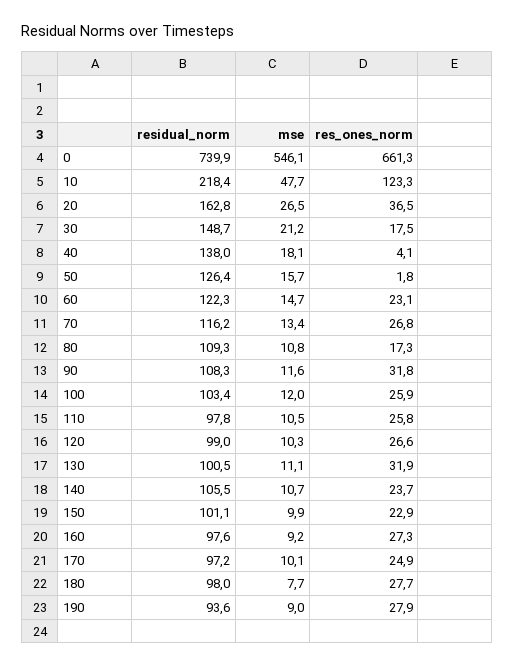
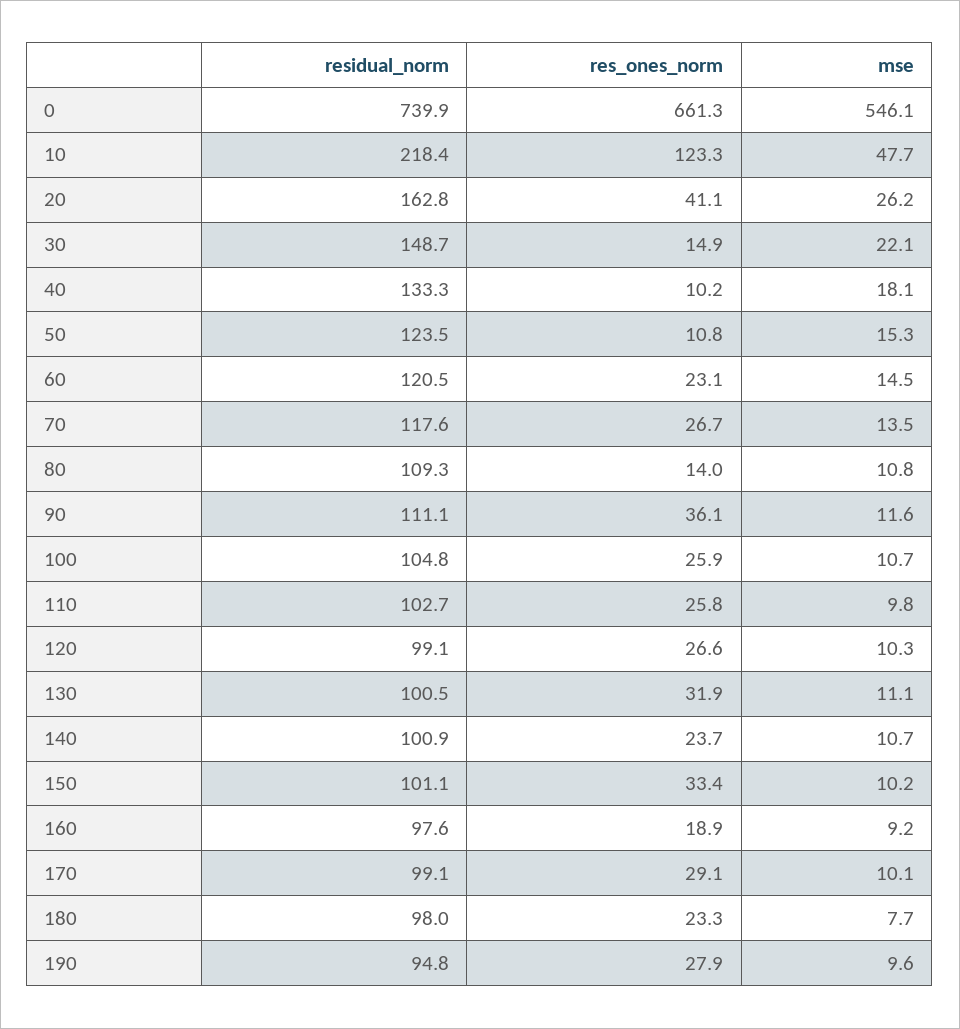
  {
    "residual_norm": {
      "0": 739.9,
      "10": 218.4,
      "20": 162.8,
      "30": 148.7,
-     "40": 138,
+     "40": 133.3,
-     "50": 126.4,
+     "50": 123.5,
-     "60": 122.3,
+     "60": 120.5,
-     "70": 116.2,
+     "70": 117.6,
      "80": 109.3,
-     "90": 108.3,
+     "90": 111.1,
-     "100": 103.4,
+     "100": 104.8,
-     "110": 97.8,
+     "110": 102.7,
-     "120": 99,
+     "120": 99.1,
      "130": 100.5,
-     "140": 105.5,
+     "140": 100.9,
      "150": 101.1,
      "160": 97.6,
-     "170": 97.2,
+     "170": 99.1,
      "180": 98,
-     "190": 93.6
+     "190": 94.8
    },
    "mse": {
      "0": 546.1,
      "10": 47.7,
-     "20": 26.5,
+     "20": 26.2,
-     "30": 21.2,
+     "30": 22.1,
      "40": 18.1,
-     "50": 15.7,
+     "50": 15.3,
-     "60": 14.7,
+     "60": 14.5,
-     "70": 13.4,
+     "70": 13.5,
      "80": 10.8,
      "90": 11.6,
-     "100": 12,
+     "100": 10.7,
-     "110": 10.5,
+     "110": 9.8,
      "120": 10.3,
      "130": 11.1,
      "140": 10.7,
-     "150": 9.9,
+     "150": 10.2,
      "160": 9.2,
      "170": 10.1,
      "180": 7.7,
-     "190": 9
+     "190": 9.6
    },
    "res_ones_norm": {
      "0": 661.3,
      "10": 123.3,
-     "20": 36.5,
+     "20": 41.1,
-     "30": 17.5,
+     "30": 14.9,
-     "40": 4.1,
+     "40": 10.2,
-     "50": 1.8,
+     "50": 10.8,
      "60": 23.1,
-     "70": 26.8,
+     "70": 26.7,
-     "80": 17.3,
+     "80": 14,
-     "90": 31.8,
+     "90": 36.1,
      "100": 25.9,
      "110": 25.8,
      "120": 26.6,
      "130": 31.9,
      "140": 23.7,
-     "150": 22.9,
+     "150": 33.4,
-     "160": 27.3,
+     "160": 18.9,
-     "170": 24.9,
+     "170": 29.1,
-     "180": 27.7,
+     "180": 23.3,
      "190": 27.9
    }
  }

